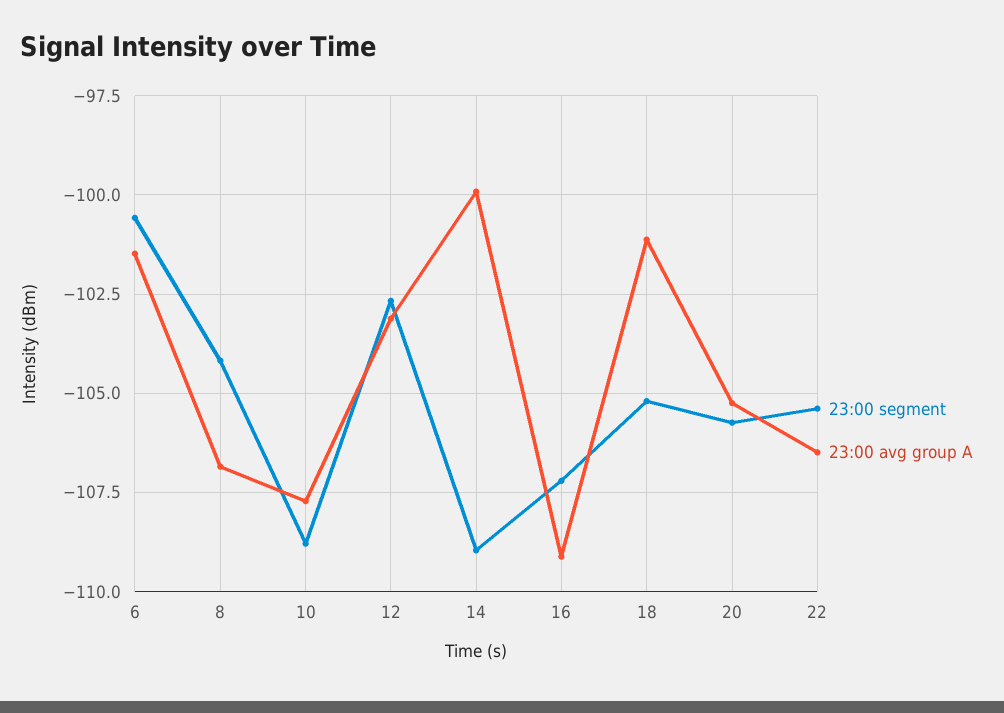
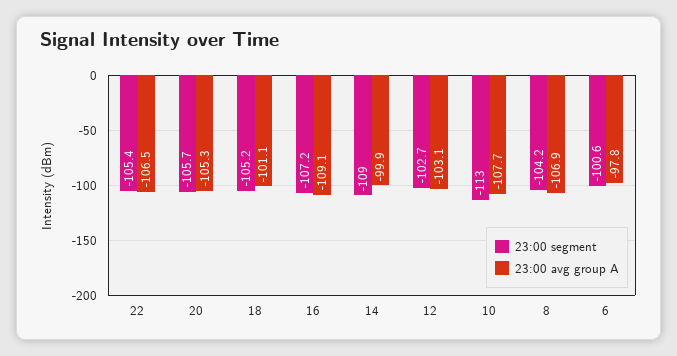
  {
    "23:00 segment": {
      "6": -100.6,
      "8": -104.2,
-     "10": -108.75,
+     "10": -113,
      "12": -102.7,
      "14": -109,
      "16": -107.2,
      "18": -105.2,
      "20": -105.7,
      "22": -105.4
    },
    "23:00 avg group A": {
-     "6": -101.5,
+     "6": -97.8,
      "8": -106.9,
      "10": -107.7,
      "12": -103.1,
      "14": -99.9,
      "16": -109.1,
      "18": -101.1,
      "20": -105.3,
      "22": -106.5
    }
  }

